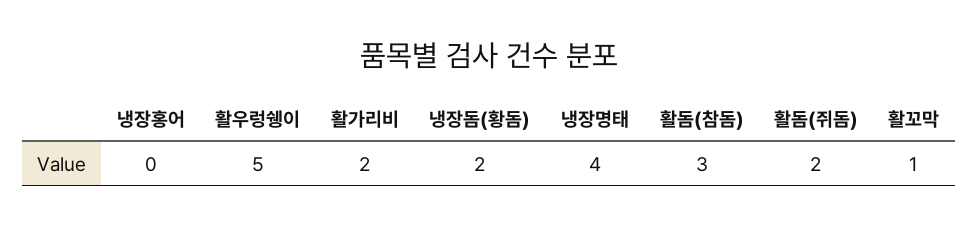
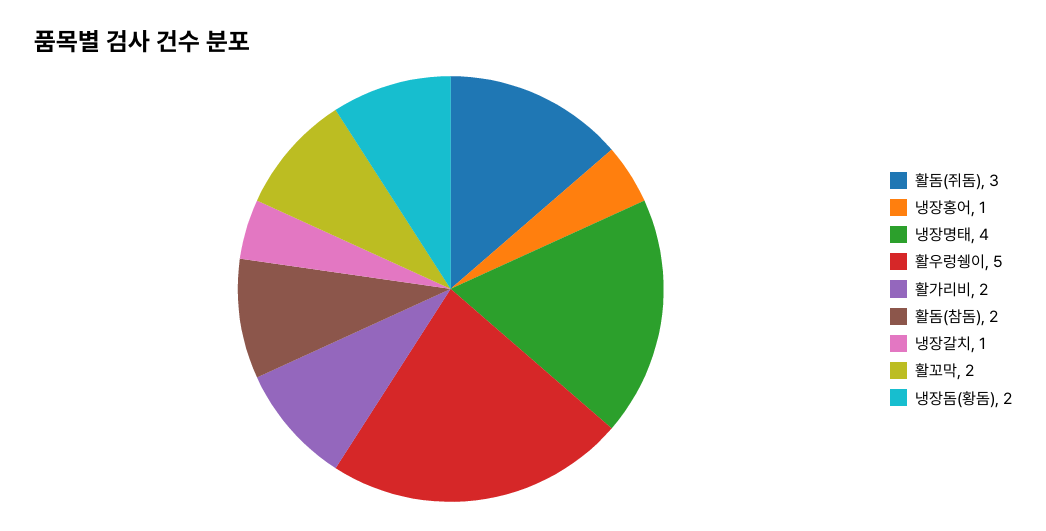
  {
-   "냉장홍어": 0,
+   "냉장홍어": 1,
    "활우렁쉥이": 5,
    "활가리비": 2,
    "냉장돔(황돔)": 2,
    "냉장명태": 4,
-   "활돔(참돔)": 3,
+   "활돔(참돔)": 2,
-   "활돔(쥐돔)": 2,
+   "활돔(쥐돔)": 3,
-   "활꼬막": 1
+   "활꼬막": 2,
+   "냉장갈치": 1
  }

